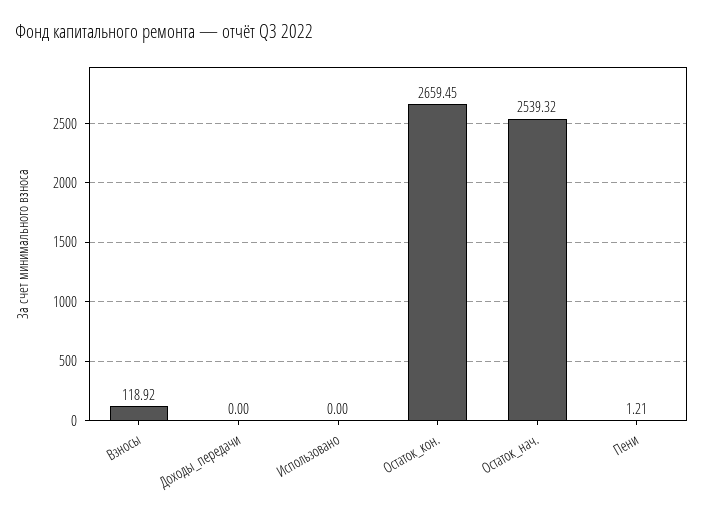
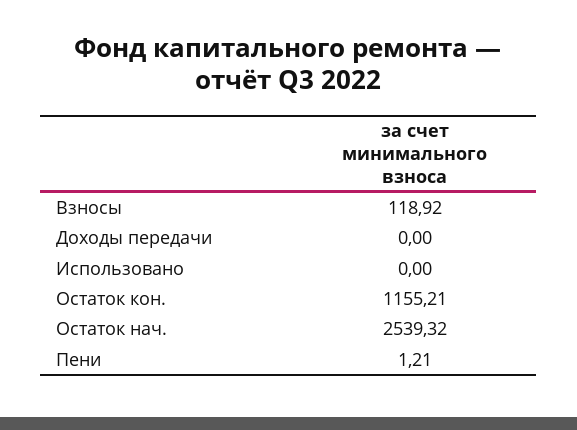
  {
    "Взносы": 118.92,
    "Доходы_передачи": 0,
    "Использовано": 0,
-   "Остаток_кон.": 2659.45,
+   "Остаток_кон.": 1155.21,
    "Остаток_нач.": 2539.32,
    "Пени": 1.21
  }

